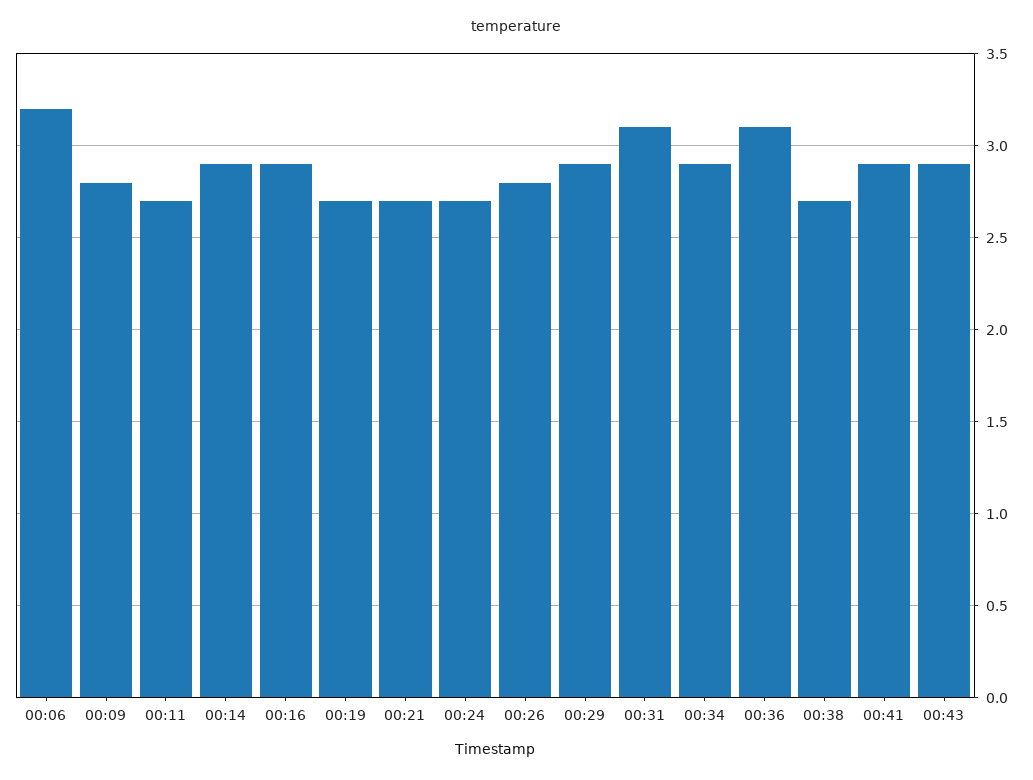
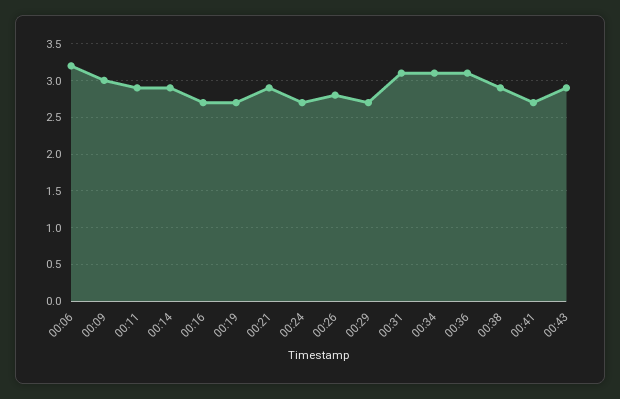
  {
    "00:06": 3.2,
-   "00:09": 2.8,
+   "00:09": 3,
-   "00:11": 2.7,
+   "00:11": 2.9,
    "00:14": 2.9,
-   "00:16": 2.9,
+   "00:16": 2.7,
    "00:19": 2.7,
-   "00:21": 2.7,
+   "00:21": 2.9,
    "00:24": 2.7,
    "00:26": 2.8,
-   "00:29": 2.9,
+   "00:29": 2.7,
    "00:31": 3.1,
-   "00:34": 2.9,
+   "00:34": 3.1,
    "00:36": 3.1,
-   "00:38": 2.7,
+   "00:38": 2.9,
-   "00:41": 2.9,
+   "00:41": 2.7,
    "00:43": 2.9
  }

